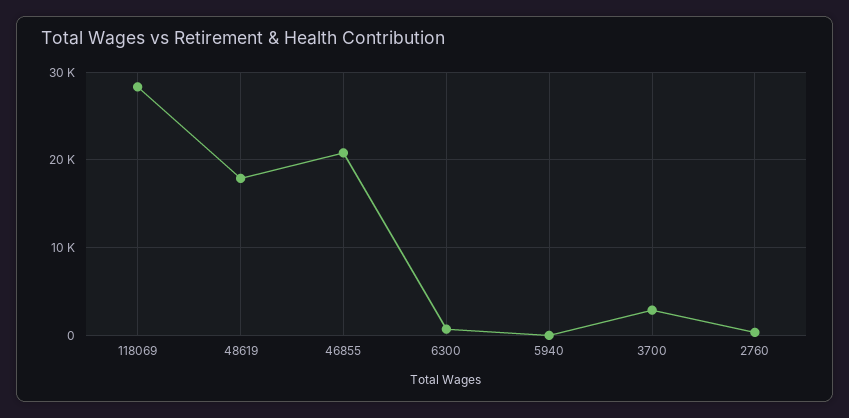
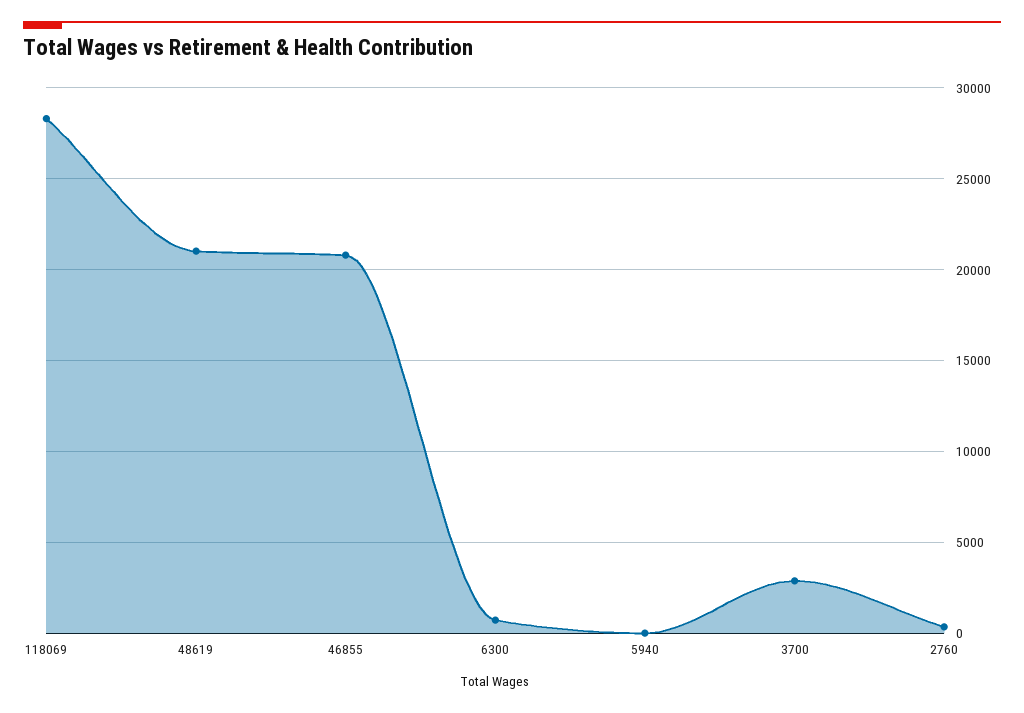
  {
    "118069": 28500,
-   "48619": 18000,
+   "48619": 21000,
    "46855": 21000,
    "6300": 500,
    "5940": 0,
    "3700": 3000,
    "2760": 500
  }

